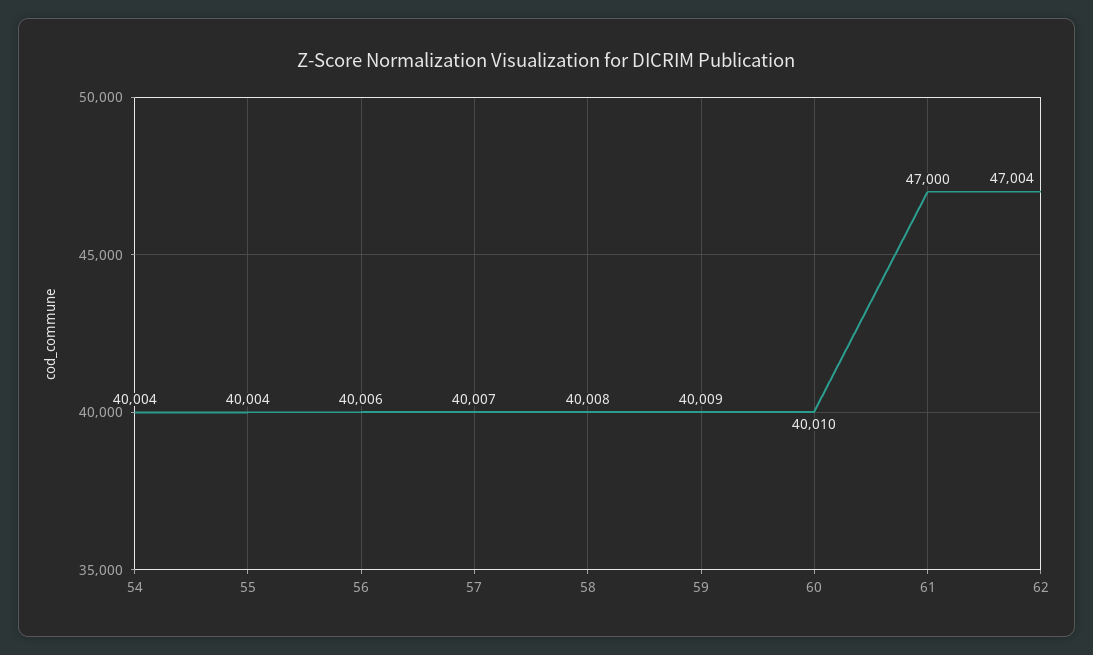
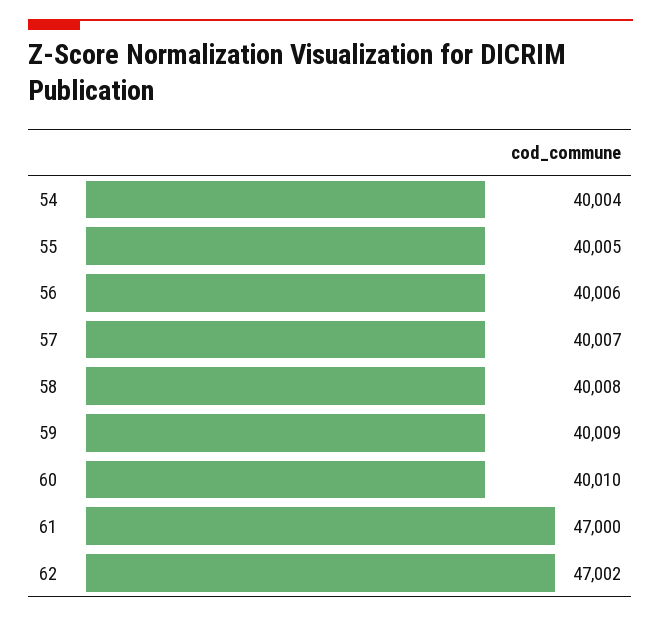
  {
    "54": 40004,
-   "55": 40004,
+   "55": 40005,
    "56": 40006,
    "57": 40007,
    "58": 40008,
    "59": 40009,
    "60": 40010,
    "61": 47000,
-   "62": 47004
+   "62": 47002
  }

